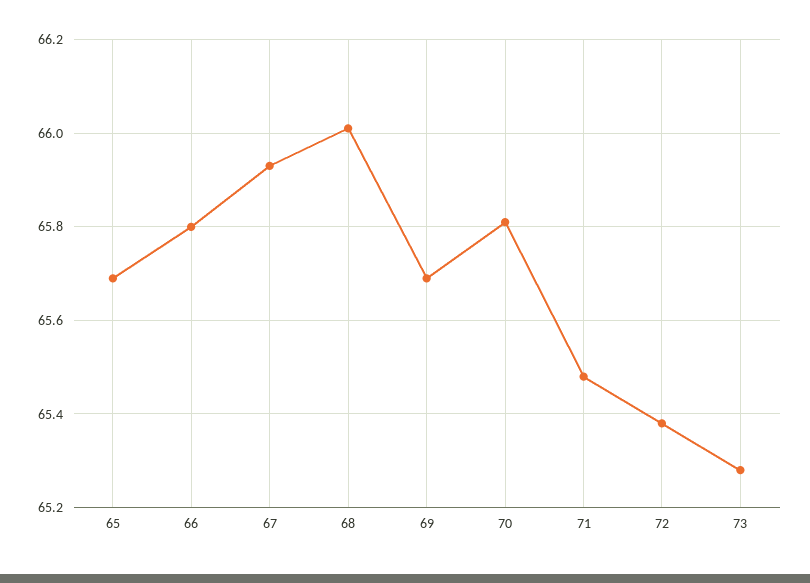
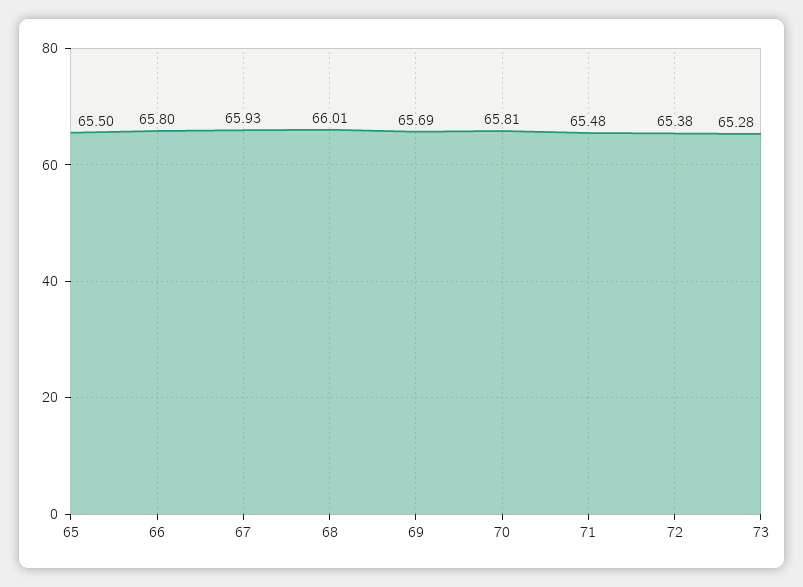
  {
-   "65": 65.7,
+   "65": 65.5,
    "66": 65.8,
    "67": 65.93,
    "68": 66.01,
    "69": 65.69,
    "70": 65.81,
    "71": 65.48,
    "72": 65.38,
    "73": 65.28
  }

